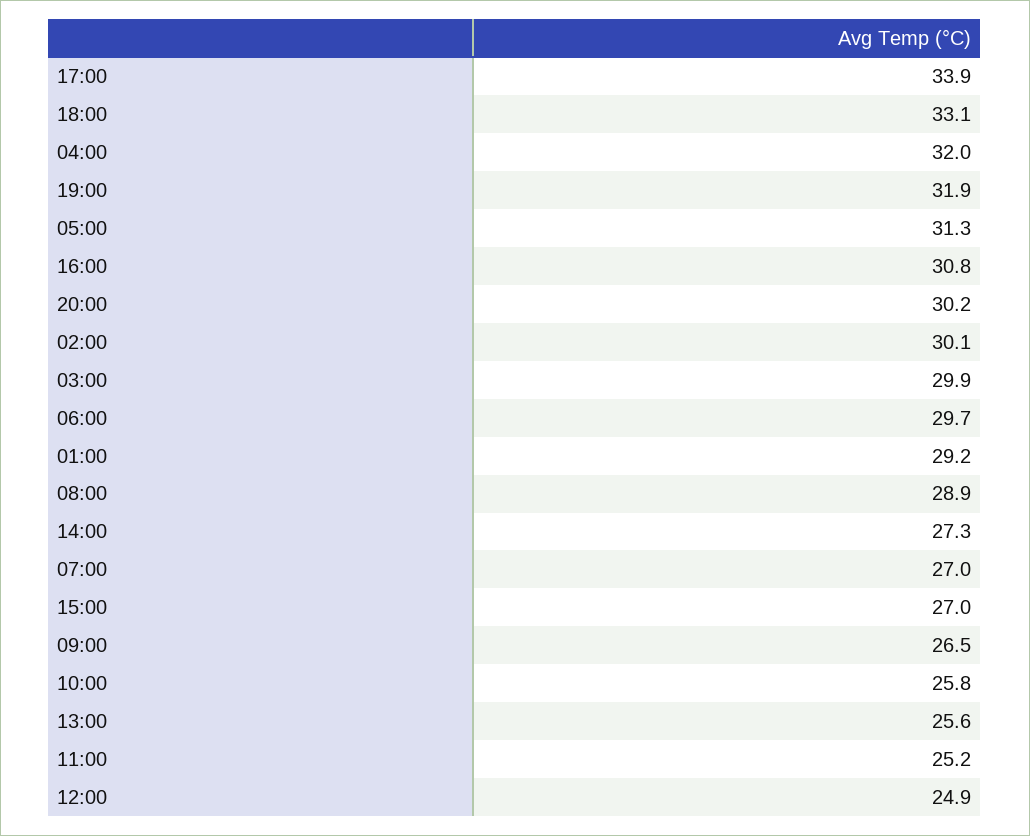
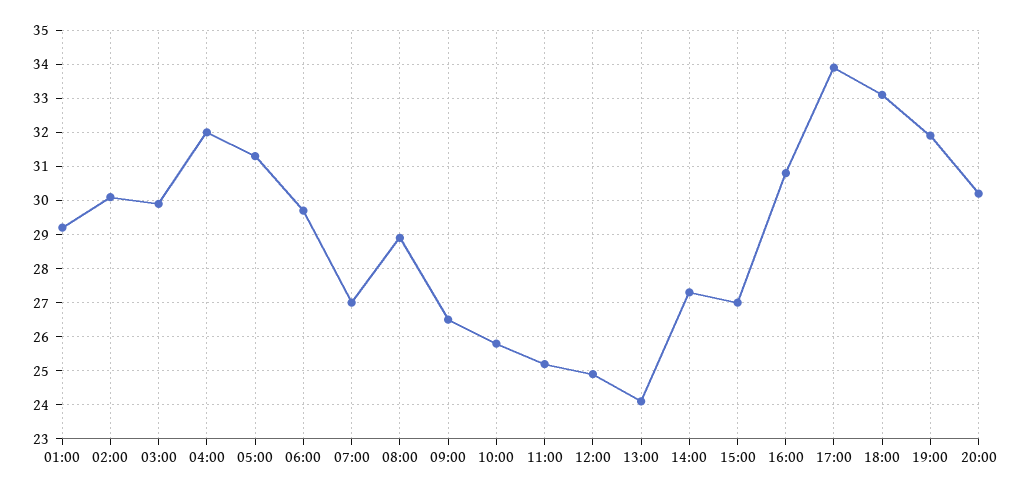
  {
    "17:00": 33.9,
    "18:00": 33.1,
    "04:00": 32,
    "19:00": 31.9,
    "05:00": 31.3,
    "16:00": 30.8,
    "20:00": 30.2,
    "02:00": 30.1,
    "03:00": 29.9,
    "06:00": 29.7,
    "01:00": 29.2,
    "08:00": 28.9,
    "14:00": 27.3,
    "07:00": 27,
    "15:00": 27,
    "09:00": 26.5,
    "10:00": 25.8,
-   "13:00": 25.6,
+   "13:00": 24,
    "11:00": 25.2,
    "12:00": 24.9
  }

